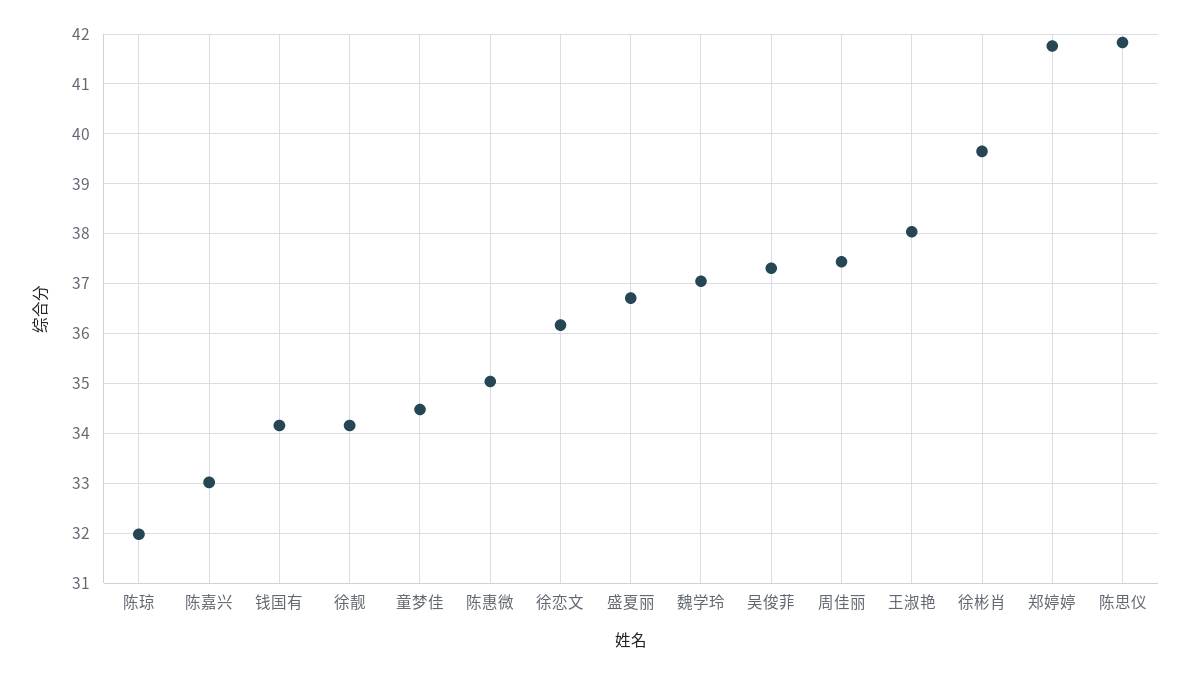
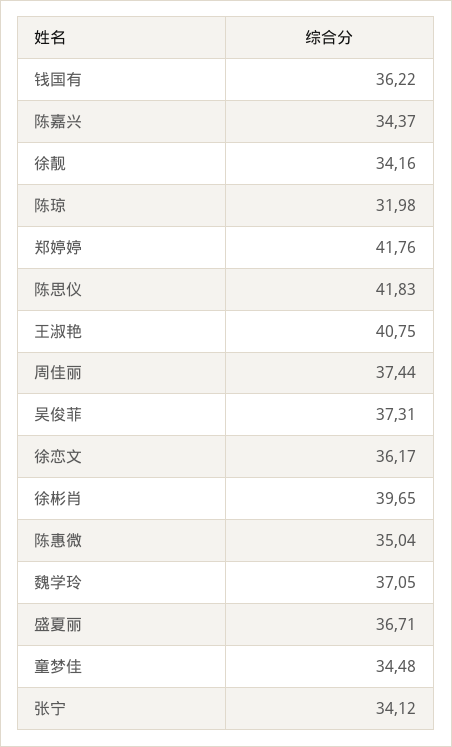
  {
    "陈琼": 31.98,
-   "陈嘉兴": 33,
+   "陈嘉兴": 34.37,
-   "钱国有": 34.2,
+   "钱国有": 36.22,
    "徐靓": 34.16,
    "童梦佳": 34.48,
    "陈惠微": 35.04,
    "徐恋文": 36.17,
    "盛夏丽": 36.71,
    "魏学玲": 37.05,
    "吴俊菲": 37.31,
    "周佳丽": 37.44,
-   "王淑艳": 38,
+   "王淑艳": 40.75,
    "徐彬肖": 39.65,
    "郑婷婷": 41.76,
-   "陈思仪": 41.83
+   "陈思仪": 41.83,
+   "张宁": 34.12
  }

